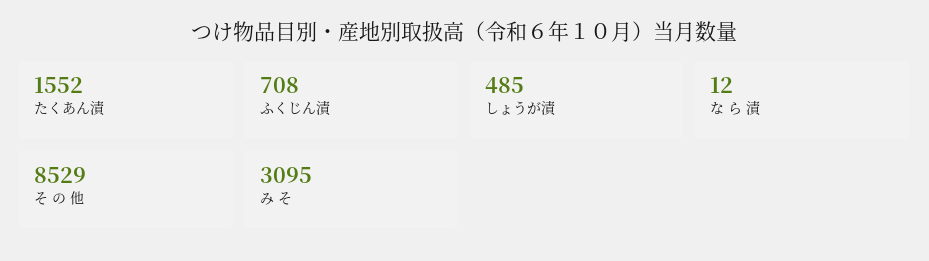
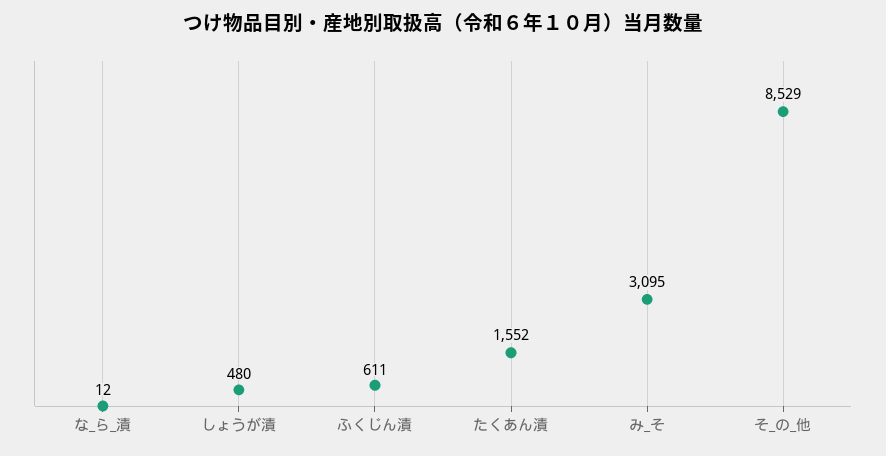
  {
    "たくあん漬": 1552,
-   "ふくじん漬": 708,
+   "ふくじん漬": 611,
-   "しょうが漬": 485,
+   "しょうが漬": 480,
    "な ら 漬": 12,
    "そ の 他": 8529,
    "み そ": 3095
  }

